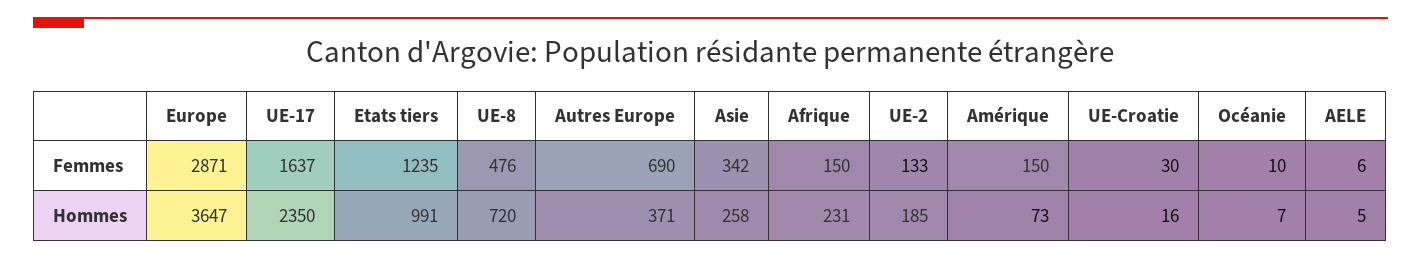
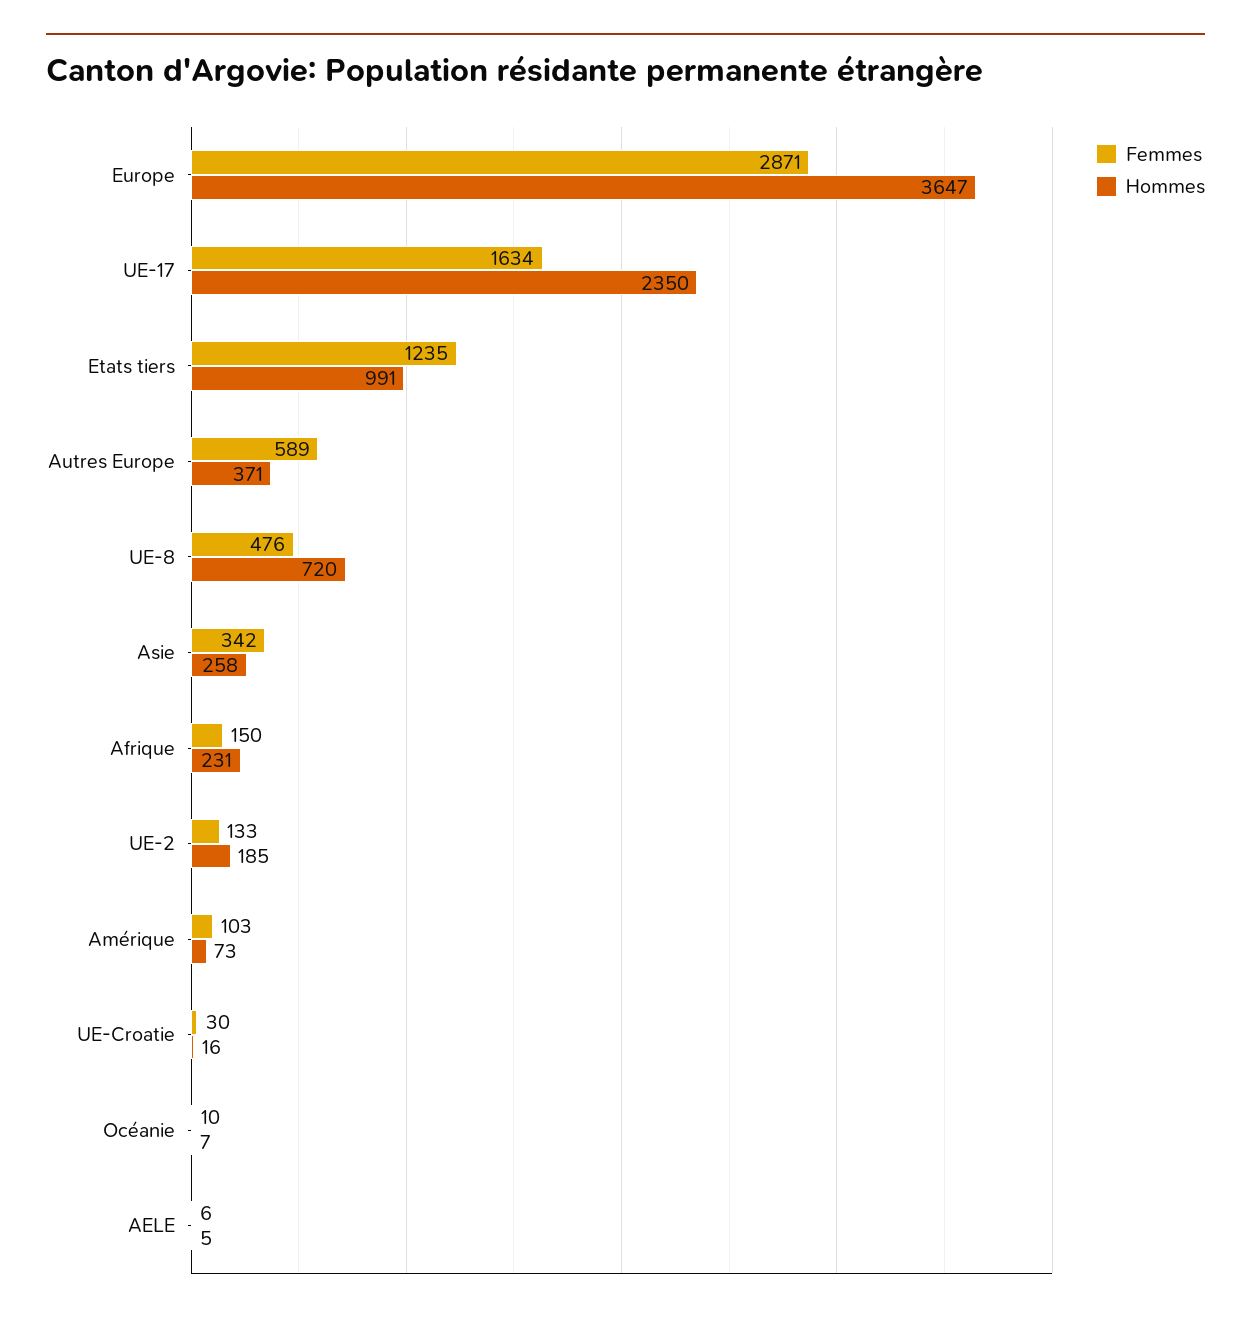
  {
    "Femmes": {
      "Europe": 2871,
-     "UE-17": 1637,
+     "UE-17": 1634,
      "Etats tiers": 1235,
      "UE-8": 476,
-     "Autres Europe": 690,
+     "Autres Europe": 589,
      "Asie": 342,
      "Afrique": 150,
      "UE-2": 133,
-     "Amérique": 150,
+     "Amérique": 103,
      "UE-Croatie": 30,
      "Océanie": 10,
      "AELE": 6
    },
    "Hommes": {
      "Europe": 3647,
      "UE-17": 2350,
      "Etats tiers": 991,
      "UE-8": 720,
      "Autres Europe": 371,
      "Asie": 258,
      "Afrique": 231,
      "UE-2": 185,
      "Amérique": 73,
      "UE-Croatie": 16,
      "Océanie": 7,
      "AELE": 5
    }
  }

